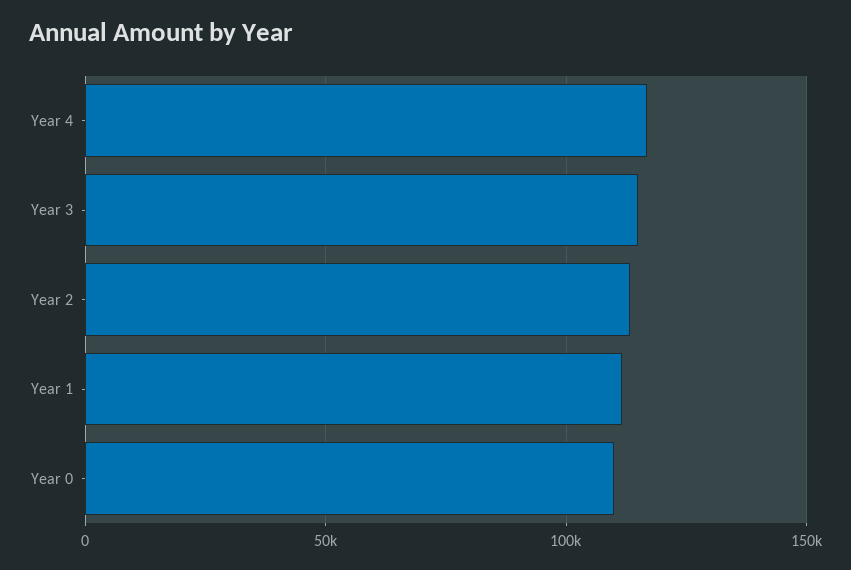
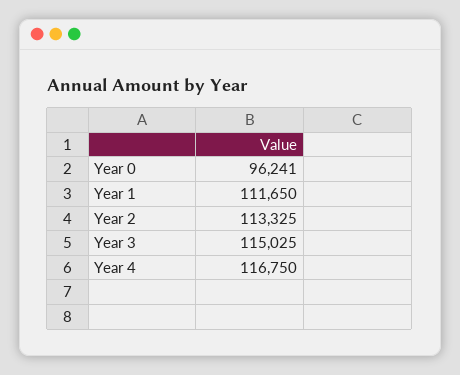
  {
    "Year 4": 116750,
    "Year 3": 115025,
    "Year 2": 113325,
    "Year 1": 111650,
-   "Year 0": 110000
+   "Year 0": 96241
  }

